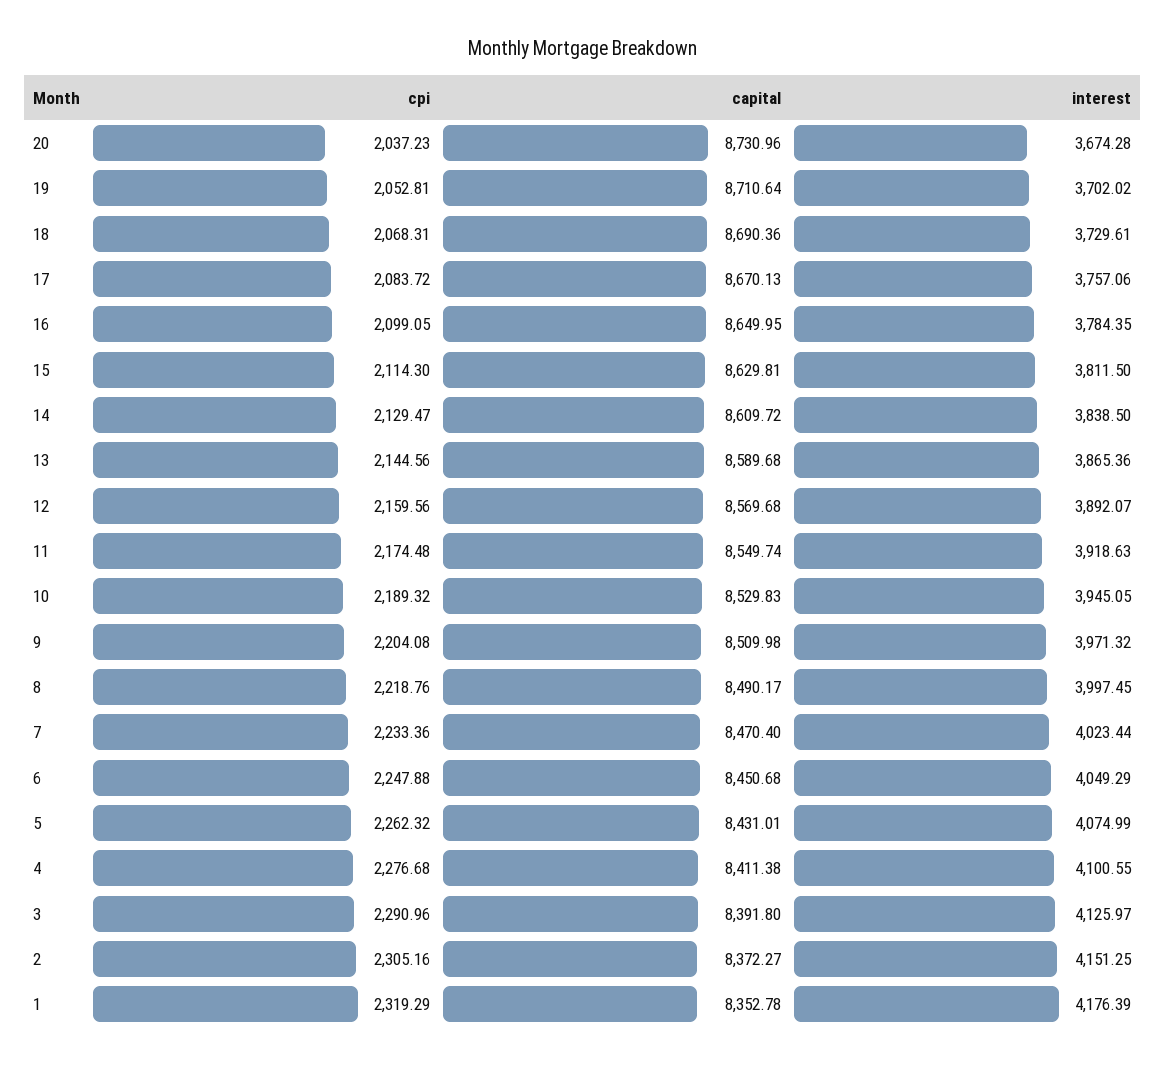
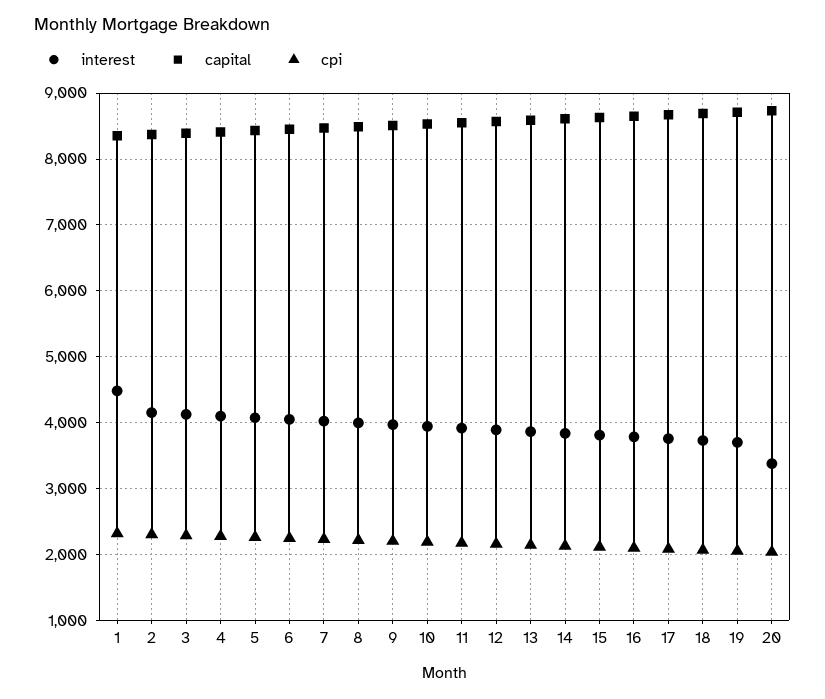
  {
    "cpi": {
      "20": 2037.23,
      "19": 2052.81,
      "18": 2068.31,
      "17": 2083.72,
      "16": 2099.05,
      "15": 2114.3,
      "14": 2129.47,
      "13": 2144.56,
      "12": 2159.56,
      "11": 2174.48,
      "10": 2189.32,
      "9": 2204.08,
      "8": 2218.76,
      "7": 2233.36,
      "6": 2247.88,
      "5": 2262.32,
      "4": 2276.68,
      "3": 2290.96,
      "2": 2305.16,
      "1": 2319.29
    },
    "capital": {
      "20": 8730.96,
      "19": 8710.64,
      "18": 8690.36,
      "17": 8670.13,
      "16": 8649.95,
      "15": 8629.81,
      "14": 8609.72,
      "13": 8589.68,
      "12": 8569.68,
      "11": 8549.74,
      "10": 8529.83,
      "9": 8509.98,
      "8": 8490.17,
      "7": 8470.4,
      "6": 8450.68,
      "5": 8431.01,
      "4": 8411.38,
      "3": 8391.8,
      "2": 8372.27,
      "1": 8352.78
    },
    "interest": {
-     "20": 3674.28,
+     "20": 3400,
      "19": 3702.02,
      "18": 3729.61,
      "17": 3757.06,
      "16": 3784.35,
      "15": 3811.5,
      "14": 3838.5,
      "13": 3865.36,
      "12": 3892.07,
      "11": 3918.63,
      "10": 3945.05,
      "9": 3971.32,
      "8": 3997.45,
      "7": 4023.44,
      "6": 4049.29,
      "5": 4074.99,
      "4": 4100.55,
      "3": 4125.97,
      "2": 4151.25,
-     "1": 4176.39
+     "1": 4500
    }
  }

